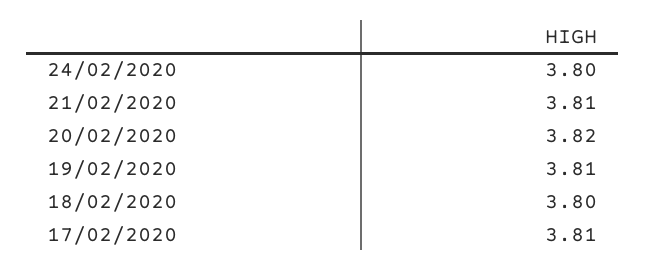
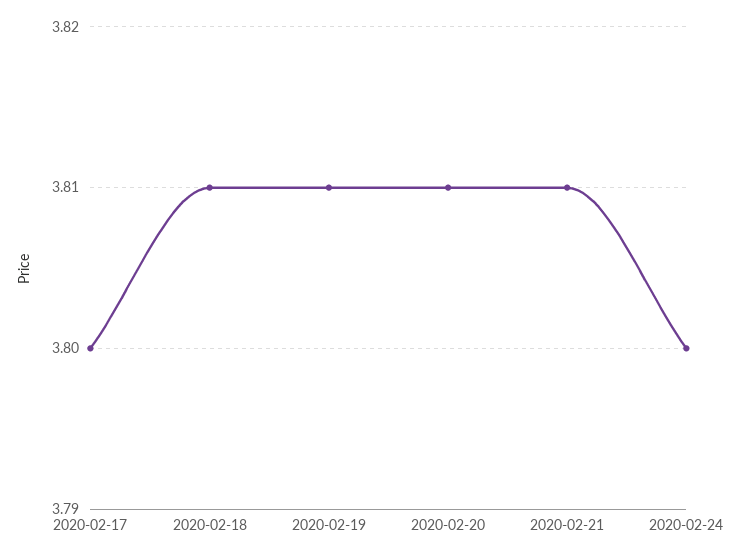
  {
    "24/02/2020": 3.8,
    "21/02/2020": 3.81,
-   "20/02/2020": 3.82,
+   "20/02/2020": 3.81,
    "19/02/2020": 3.81,
-   "18/02/2020": 3.8,
+   "18/02/2020": 3.81,
-   "17/02/2020": 3.81
+   "17/02/2020": 3.8
  }

